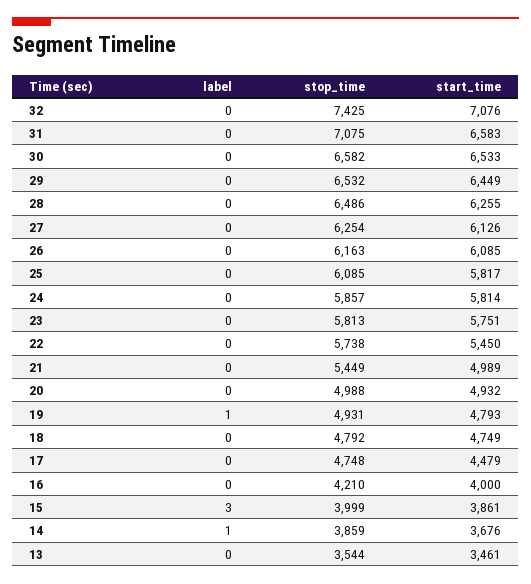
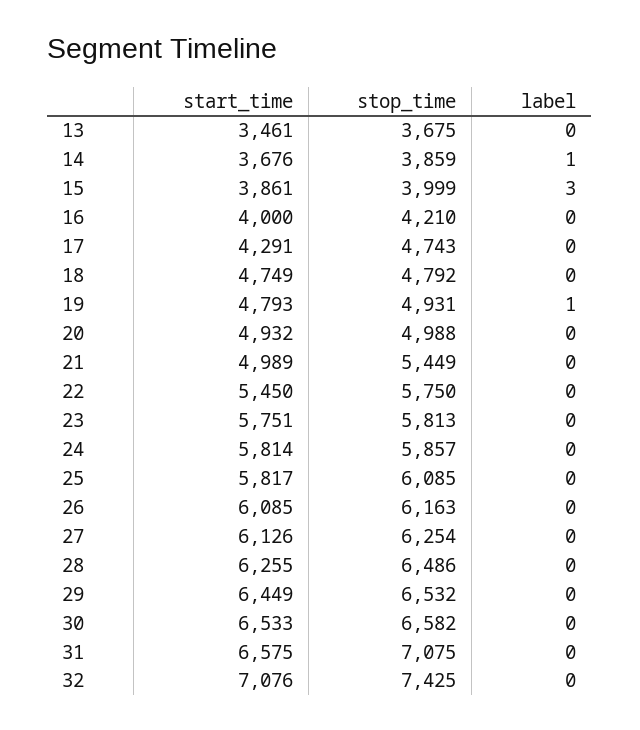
  {
    "label": {
      "32": 0,
      "31": 0,
      "30": 0,
      "29": 0,
      "28": 0,
      "27": 0,
      "26": 0,
      "25": 0,
      "24": 0,
      "23": 0,
      "22": 0,
      "21": 0,
      "20": 0,
      "19": 1,
      "18": 0,
      "17": 0,
      "16": 0,
      "15": 3,
      "14": 1,
      "13": 0
    },
    "stop_time": {
      "32": 7425,
      "31": 7075,
      "30": 6582,
      "29": 6532,
      "28": 6486,
      "27": 6254,
      "26": 6163,
      "25": 6085,
      "24": 5857,
      "23": 5813,
-     "22": 5738,
+     "22": 5750,
      "21": 5449,
      "20": 4988,
      "19": 4931,
      "18": 4792,
-     "17": 4748,
+     "17": 4743,
      "16": 4210,
      "15": 3999,
      "14": 3859,
-     "13": 3544
+     "13": 3675
    },
    "start_time": {
      "32": 7076,
-     "31": 6583,
+     "31": 6575,
      "30": 6533,
      "29": 6449,
      "28": 6255,
      "27": 6126,
      "26": 6085,
      "25": 5817,
      "24": 5814,
      "23": 5751,
      "22": 5450,
      "21": 4989,
      "20": 4932,
      "19": 4793,
      "18": 4749,
-     "17": 4479,
+     "17": 4291,
      "16": 4000,
      "15": 3861,
      "14": 3676,
      "13": 3461
    }
  }

